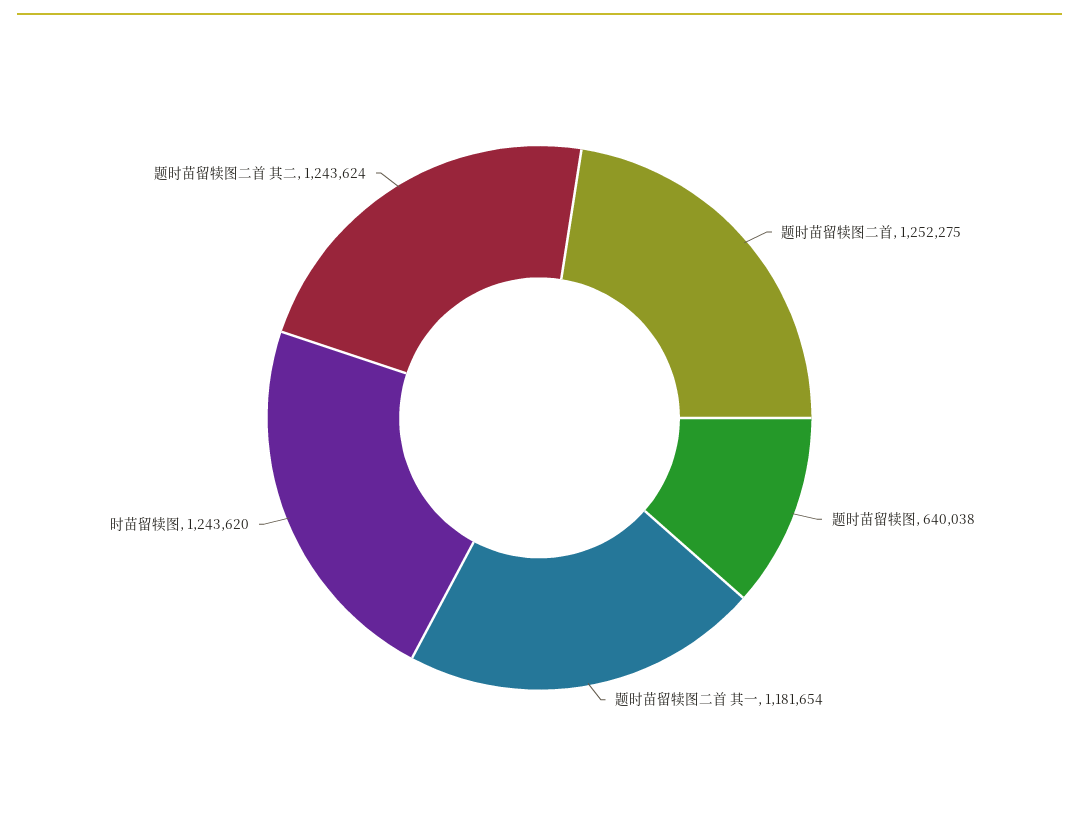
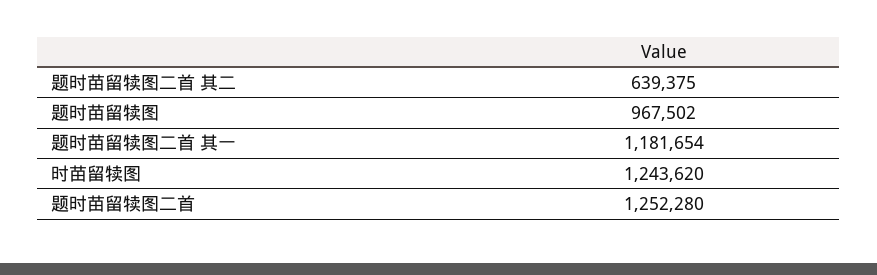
  {
-   "题时苗留犊图二首": 1252275,
+   "题时苗留犊图二首": 1252280,
-   "题时苗留犊图": 640038,
+   "题时苗留犊图": 967502,
    "题时苗留犊图二首 其一": 1181654,
    "时苗留犊图": 1243620,
-   "题时苗留犊图二首 其二": 1243624
+   "题时苗留犊图二首 其二": 639375
  }

